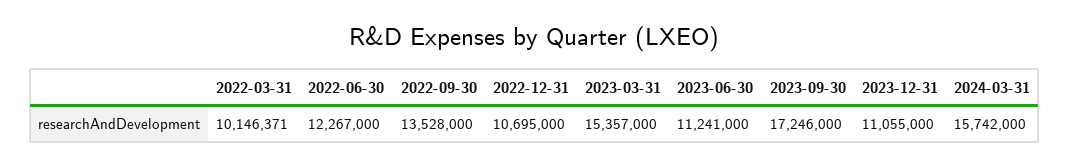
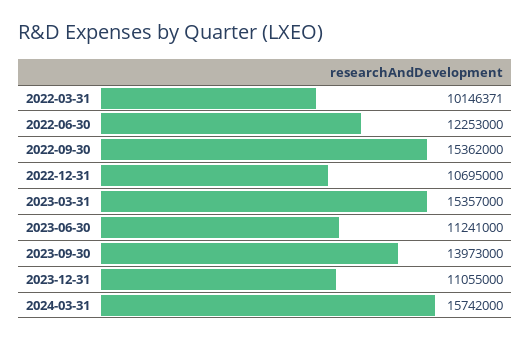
  {
    "2022-03-31": 10146371,
-   "2022-06-30": 12267000,
+   "2022-06-30": 12253000,
-   "2022-09-30": 13528000,
+   "2022-09-30": 15362000,
    "2022-12-31": 10695000,
    "2023-03-31": 15357000,
    "2023-06-30": 11241000,
-   "2023-09-30": 17246000,
+   "2023-09-30": 13973000,
    "2023-12-31": 11055000,
    "2024-03-31": 15742000
  }

